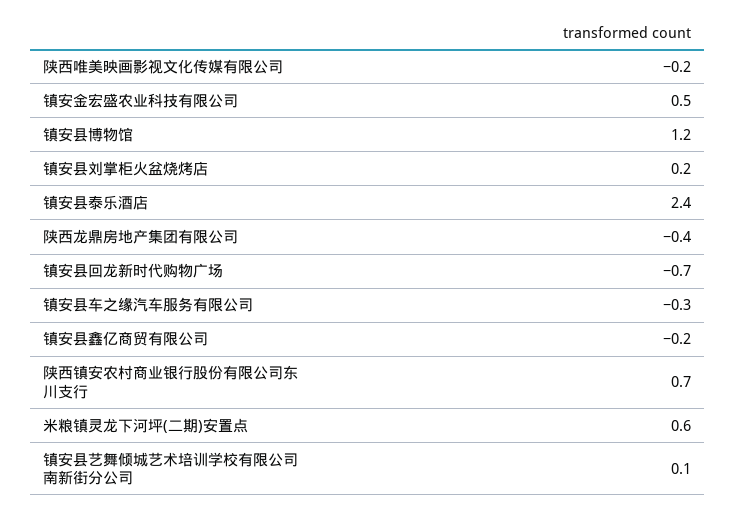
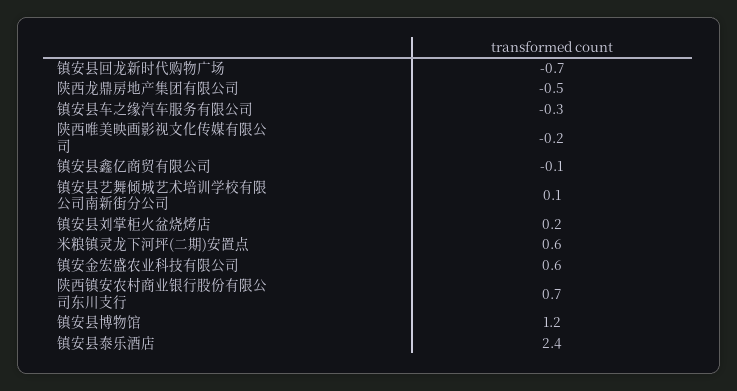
  {
    "陕西唯美映画影视文化传媒有限公司": -0.2,
-   "镇安金宏盛农业科技有限公司": 0.5,
+   "镇安金宏盛农业科技有限公司": 0.6,
    "镇安县博物馆": 1.2,
    "镇安县刘掌柜火盆烧烤店": 0.2,
    "镇安县泰乐酒店": 2.4,
-   "陕西龙鼎房地产集团有限公司": -0.4,
+   "陕西龙鼎房地产集团有限公司": -0.5,
    "镇安县回龙新时代购物广场": -0.7,
    "镇安县车之缘汽车服务有限公司": -0.3,
-   "镇安县鑫亿商贸有限公司": -0.2,
+   "镇安县鑫亿商贸有限公司": -0.1,
    "陕西镇安农村商业银行股份有限公司东川支行": 0.7,
    "米粮镇灵龙下河坪(二期)安置点": 0.6,
    "镇安县艺舞倾城艺术培训学校有限公司南新街分公司": 0.1
  }

